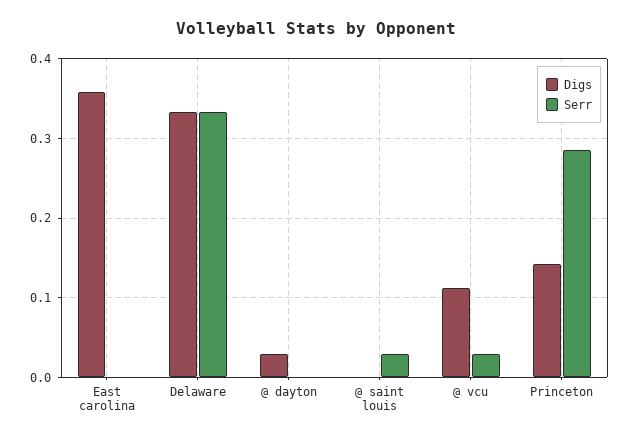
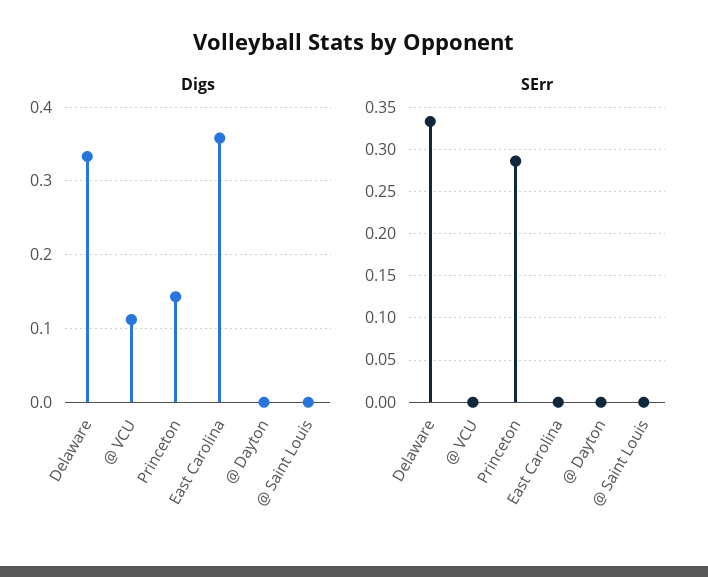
  {
    "Digs": {
      "East carolina": 0.36,
      "Delaware": 0.33,
-     "@ dayton": 0.03,
+     "@ dayton": 0,
      "@ saint louis": 0,
      "@ vcu": 0.11,
      "Princeton": 0.14
    },
    "Serr": {
      "East carolina": 0,
      "Delaware": 0.33,
      "@ dayton": 0,
-     "@ saint louis": 0.03,
+     "@ saint louis": 0,
-     "@ vcu": 0.03,
+     "@ vcu": 0,
      "Princeton": 0.29
    }
  }

